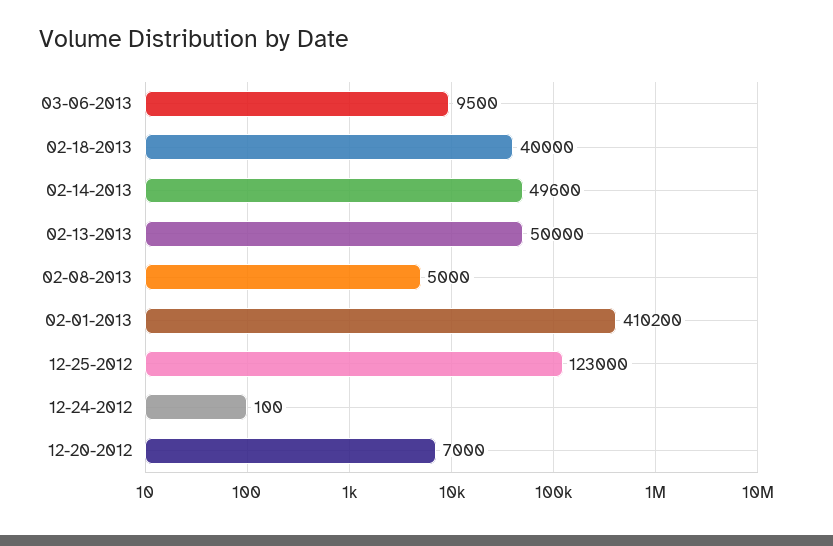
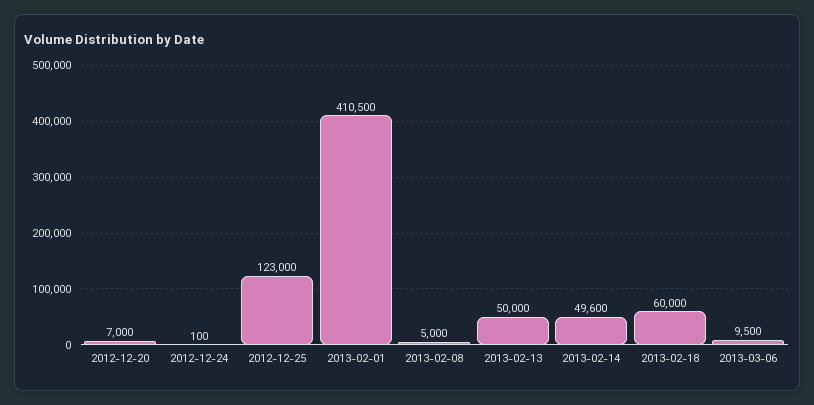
  {
    "03-06-2013": 9500,
-   "02-18-2013": 40000,
+   "02-18-2013": 60000,
    "02-14-2013": 49600,
    "02-13-2013": 50000,
    "02-08-2013": 5000,
-   "02-01-2013": 410200,
+   "02-01-2013": 410500,
    "12-25-2012": 123000,
    "12-24-2012": 100,
    "12-20-2012": 7000
  }

